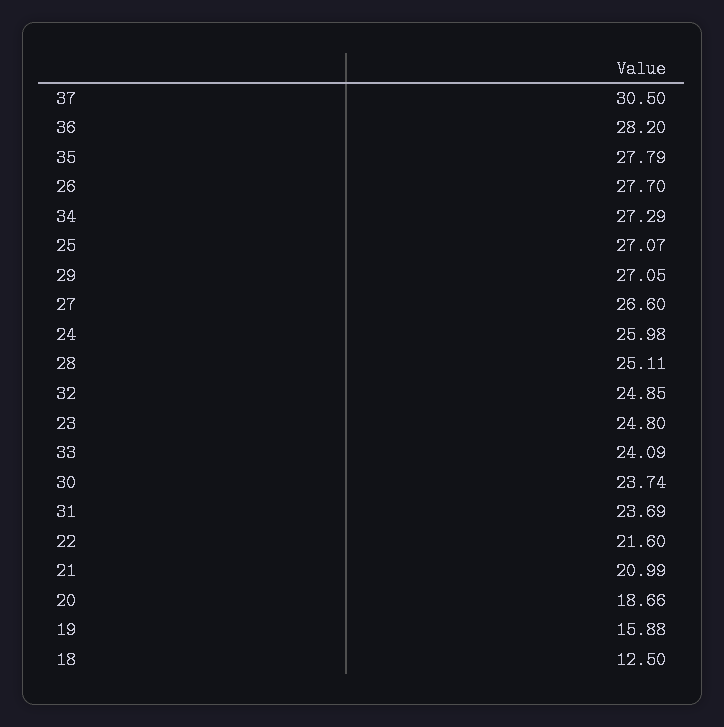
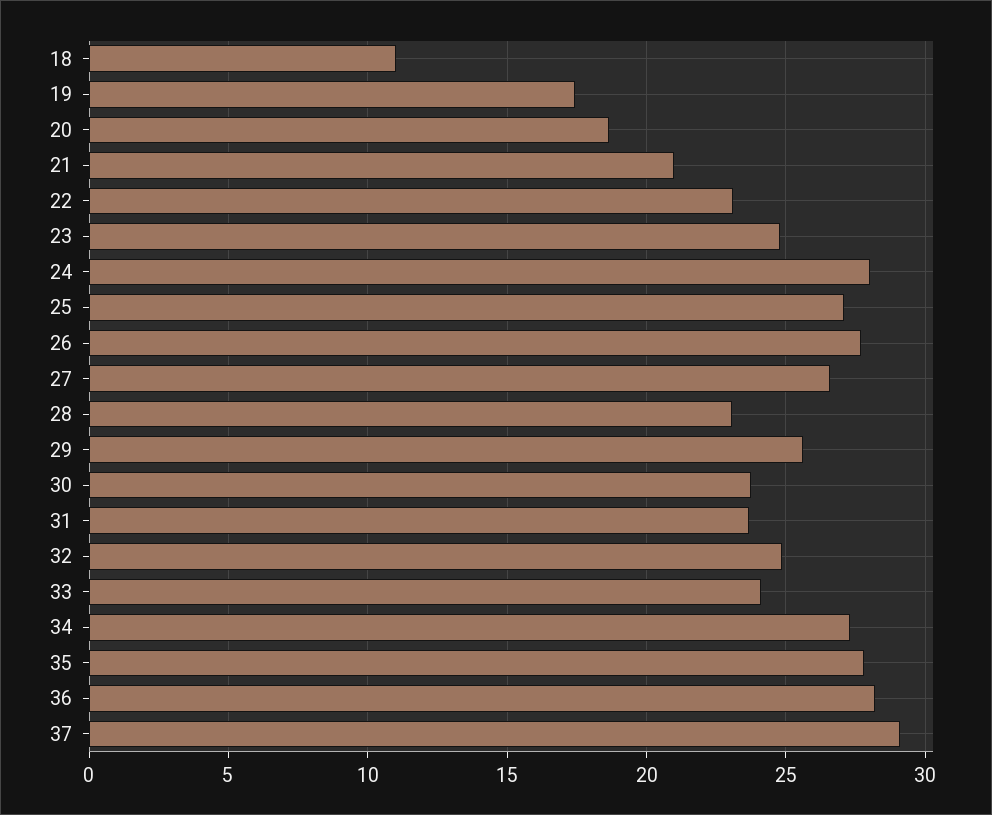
  {
-   "37": 30.5,
+   "37": 29,
    "36": 28.2,
    "35": 27.79,
    "26": 27.7,
    "34": 27.29,
    "25": 27.07,
-   "29": 27.05,
+   "29": 25.5,
    "27": 26.6,
-   "24": 25.98,
+   "24": 28,
-   "28": 25.11,
+   "28": 23,
    "32": 24.85,
    "23": 24.8,
    "33": 24.09,
    "30": 23.74,
    "31": 23.69,
-   "22": 21.6,
+   "22": 23,
    "21": 20.99,
    "20": 18.66,
-   "19": 15.88,
+   "19": 17.5,
-   "18": 12.5
+   "18": 11
  }

